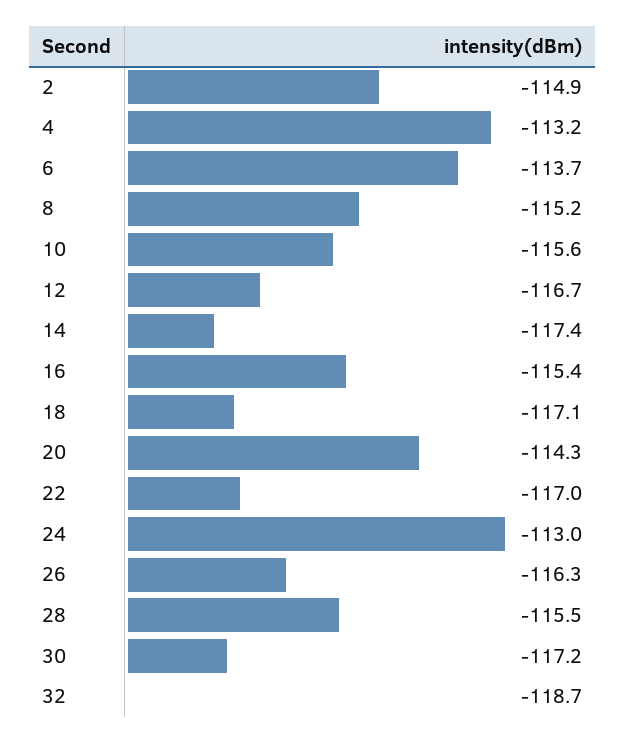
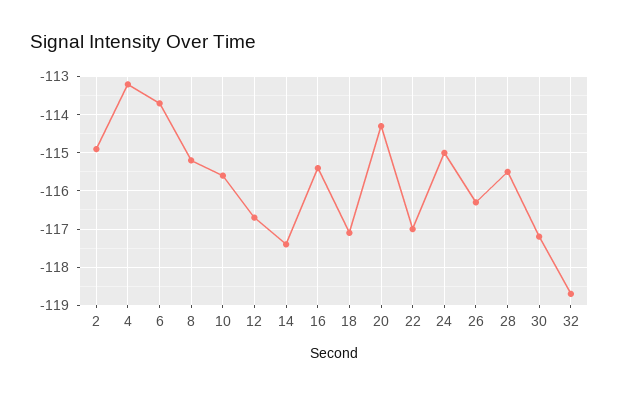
  {
    "2": -114.9,
    "4": -113.2,
    "6": -113.7,
    "8": -115.2,
    "10": -115.6,
    "12": -116.7,
    "14": -117.4,
    "16": -115.4,
    "18": -117.1,
    "20": -114.3,
    "22": -117,
-   "24": -113,
+   "24": -115,
    "26": -116.3,
    "28": -115.5,
    "30": -117.2,
    "32": -118.7
  }

